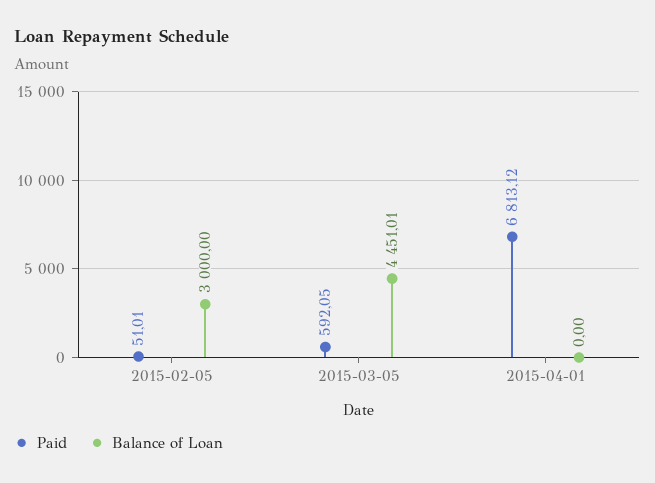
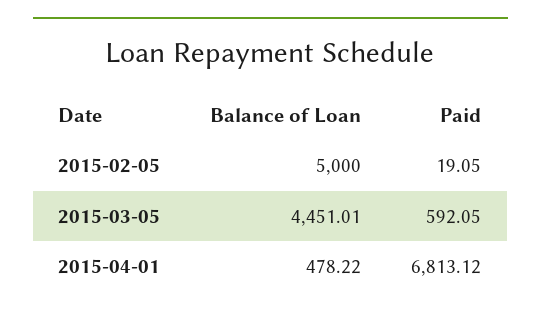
  {
    "Paid": {
-     "2015-02-05": 51.01,
+     "2015-02-05": 19.05,
      "2015-03-05": 592.05,
      "2015-04-01": 6813.12
    },
    "Balance of Loan": {
-     "2015-02-05": 3000,
+     "2015-02-05": 5000,
      "2015-03-05": 4451.01,
-     "2015-04-01": 0
+     "2015-04-01": 478.22
    }
  }

